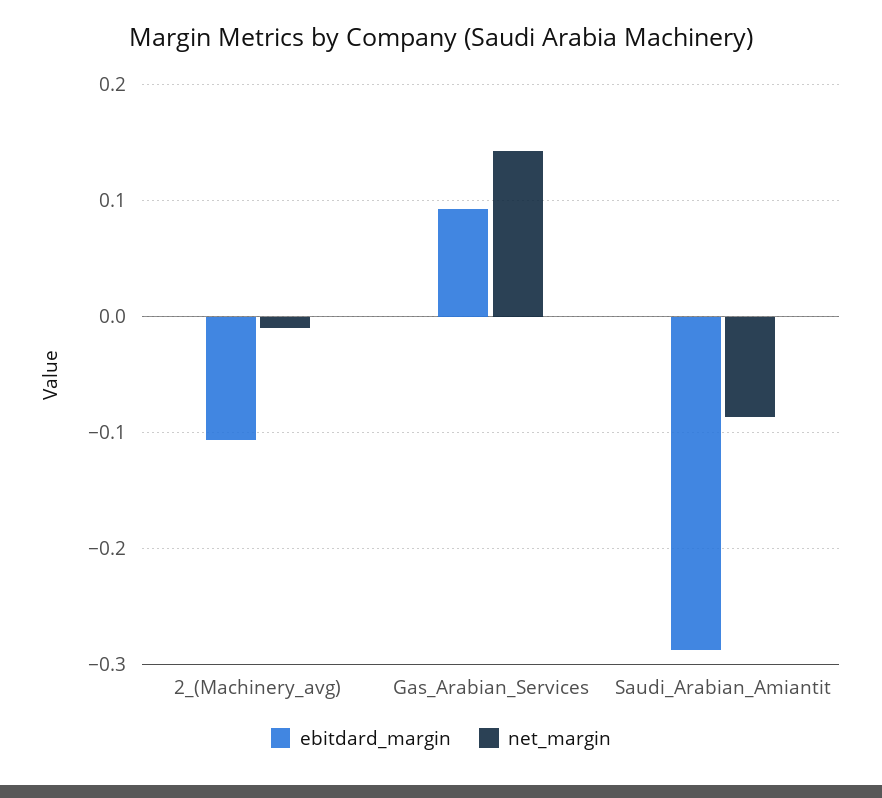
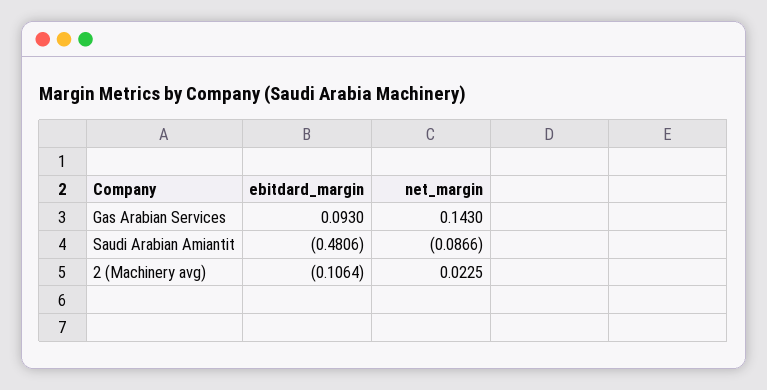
  {
    "ebitdard_margin": {
      "2_(Machinery_avg)": -0.1064,
      "Gas_Arabian_Services": 0.093,
-     "Saudi_Arabian_Amiantit": -0.29
+     "Saudi_Arabian_Amiantit": -0.4806
    },
    "net_margin": {
-     "2_(Machinery_avg)": -0.01,
+     "2_(Machinery_avg)": 0.0225,
      "Gas_Arabian_Services": 0.143,
      "Saudi_Arabian_Amiantit": -0.0866
    }
  }

